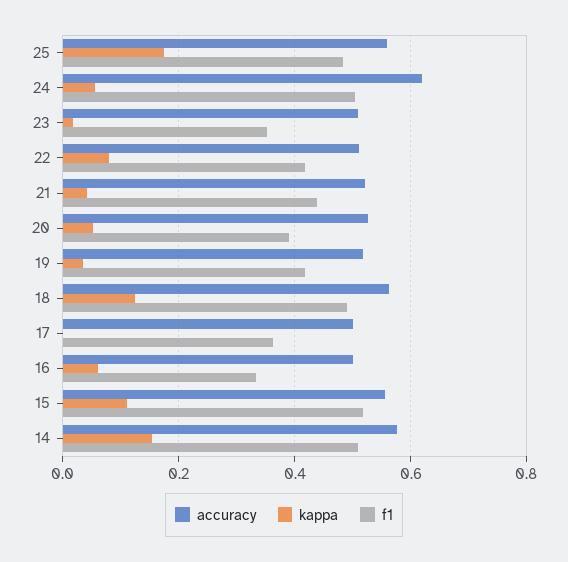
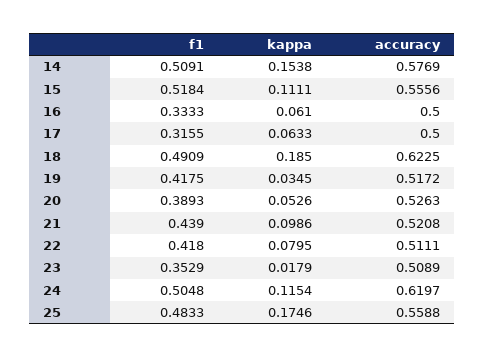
  {
    "accuracy": {
      "25": 0.5588,
      "24": 0.6197,
      "23": 0.5089,
      "22": 0.5111,
      "21": 0.5208,
      "20": 0.5263,
      "19": 0.5172,
-     "18": 0.56,
+     "18": 0.6225,
      "17": 0.5,
      "16": 0.5,
      "15": 0.5556,
      "14": 0.5769
    },
    "kappa": {
      "25": 0.1746,
-     "24": 0.06,
+     "24": 0.1154,
      "23": 0.0179,
      "22": 0.0795,
-     "21": 0.04,
+     "21": 0.0986,
      "20": 0.0526,
      "19": 0.0345,
-     "18": 0.12,
+     "18": 0.185,
-     "17": 0,
+     "17": 0.0633,
      "16": 0.061,
      "15": 0.1111,
      "14": 0.1538
    },
    "f1": {
      "25": 0.4833,
      "24": 0.5048,
      "23": 0.3529,
      "22": 0.418,
      "21": 0.439,
      "20": 0.3893,
      "19": 0.4175,
      "18": 0.4909,
-     "17": 0.36,
+     "17": 0.3155,
      "16": 0.3333,
      "15": 0.5184,
      "14": 0.5091
    }
  }

